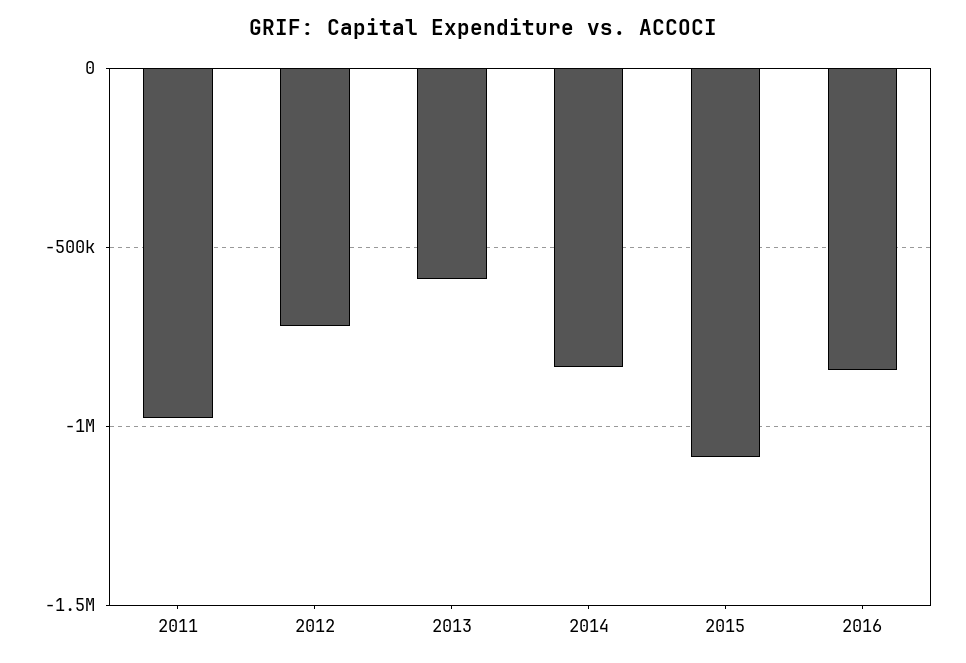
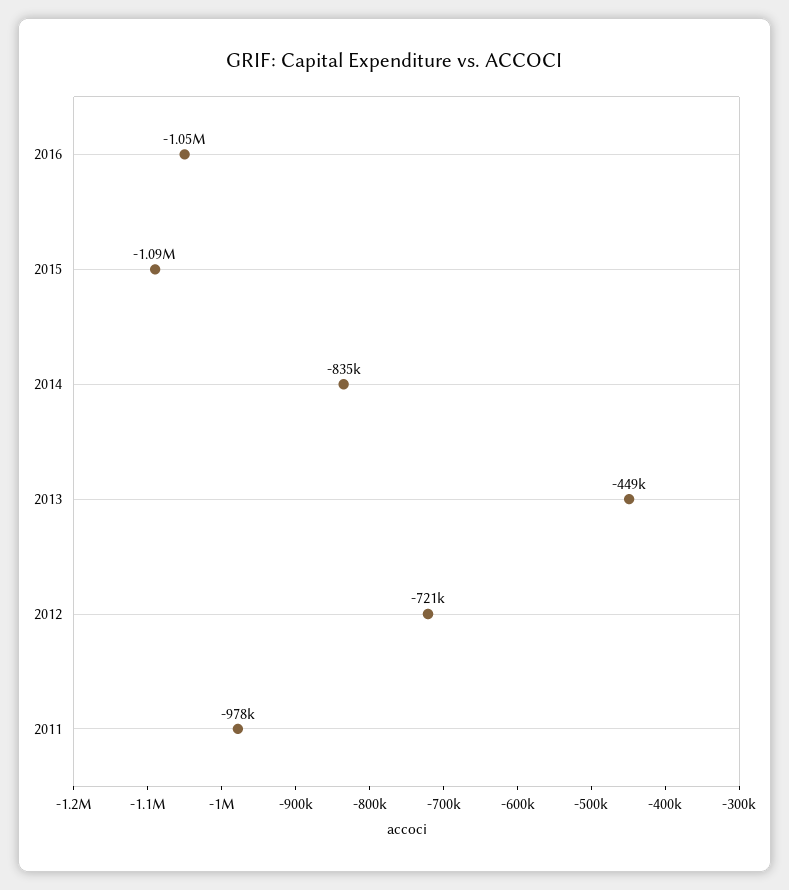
  {
    "2011": -978000,
    "2012": -721000,
-   "2013": -600000,
+   "2013": -449000,
    "2014": -835000,
    "2015": -1090000,
-   "2016": -850000
+   "2016": -1050000
  }

